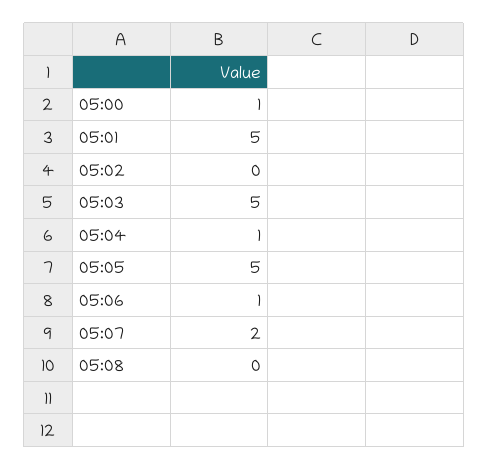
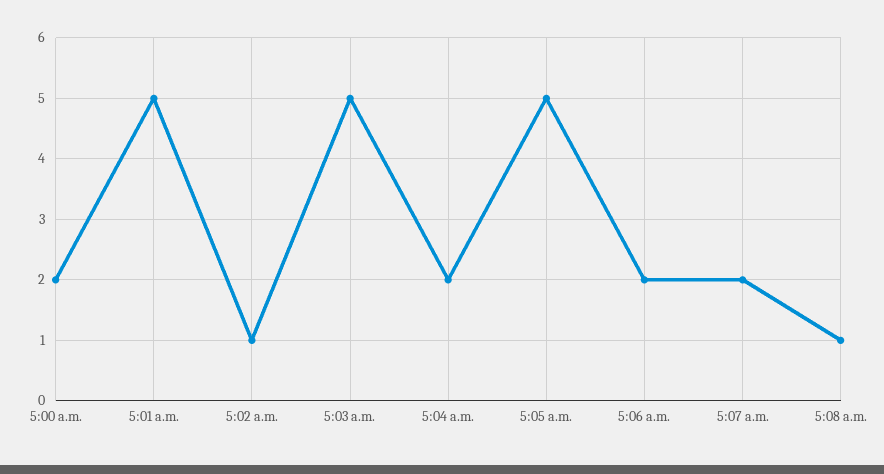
  {
-   "05:00": 1,
+   "05:00": 2,
    "05:01": 5,
-   "05:02": 0,
+   "05:02": 1,
    "05:03": 5,
-   "05:04": 1,
+   "05:04": 2,
    "05:05": 5,
-   "05:06": 1,
+   "05:06": 2,
    "05:07": 2,
-   "05:08": 0
+   "05:08": 1
  }

